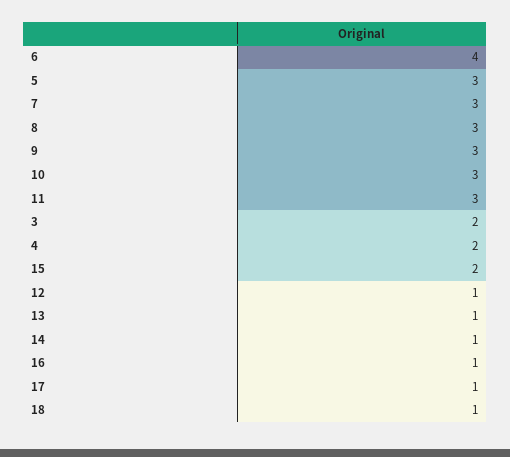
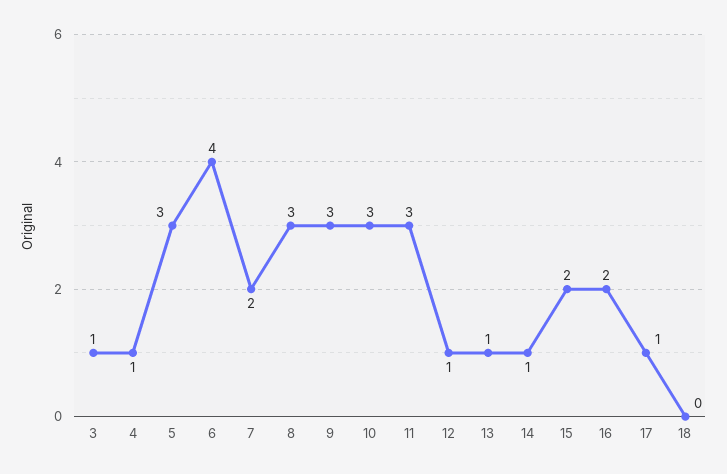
  {
    "6": 4,
    "5": 3,
-   "7": 3,
+   "7": 2,
    "8": 3,
    "9": 3,
    "10": 3,
    "11": 3,
-   "3": 2,
+   "3": 1,
-   "4": 2,
+   "4": 1,
    "15": 2,
    "12": 1,
    "13": 1,
    "14": 1,
-   "16": 1,
+   "16": 2,
    "17": 1,
-   "18": 1
+   "18": 0
  }

